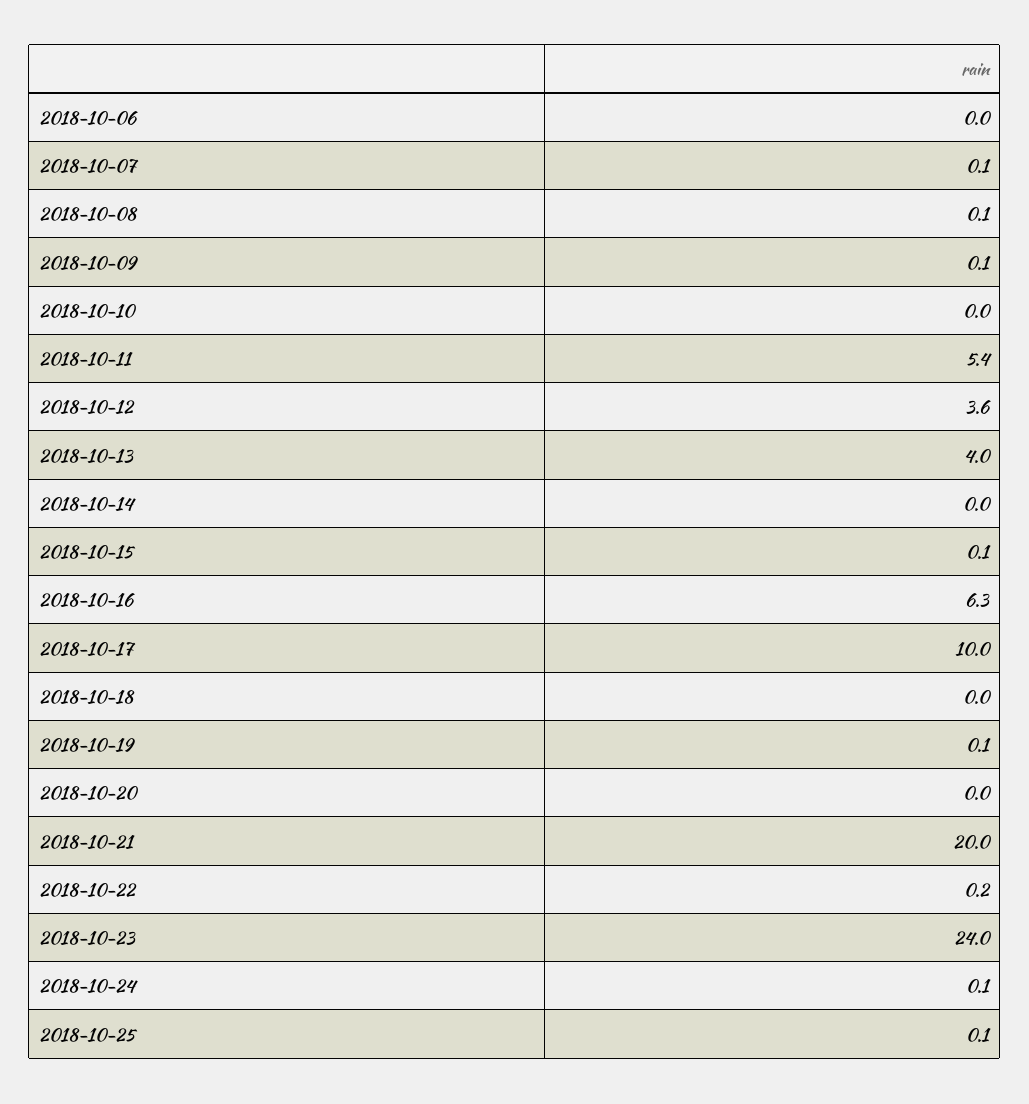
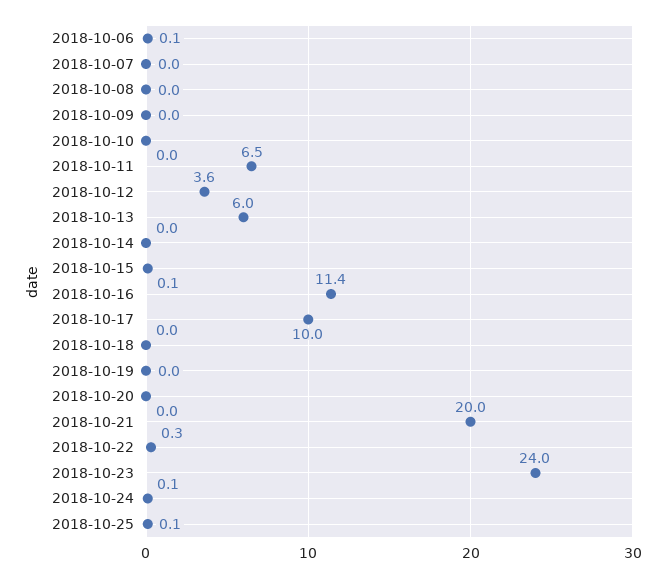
  {
-   "2018-10-06": 0,
+   "2018-10-06": 0.1,
-   "2018-10-07": 0.1,
+   "2018-10-07": 0,
-   "2018-10-08": 0.1,
+   "2018-10-08": 0,
-   "2018-10-09": 0.1,
+   "2018-10-09": 0,
    "2018-10-10": 0,
-   "2018-10-11": 5.4,
+   "2018-10-11": 6.5,
    "2018-10-12": 3.6,
-   "2018-10-13": 4,
+   "2018-10-13": 6,
    "2018-10-14": 0,
    "2018-10-15": 0.1,
-   "2018-10-16": 6.3,
+   "2018-10-16": 11.4,
    "2018-10-17": 10,
    "2018-10-18": 0,
-   "2018-10-19": 0.1,
+   "2018-10-19": 0,
    "2018-10-20": 0,
    "2018-10-21": 20,
-   "2018-10-22": 0.2,
+   "2018-10-22": 0.3,
    "2018-10-23": 24,
    "2018-10-24": 0.1,
    "2018-10-25": 0.1
  }

